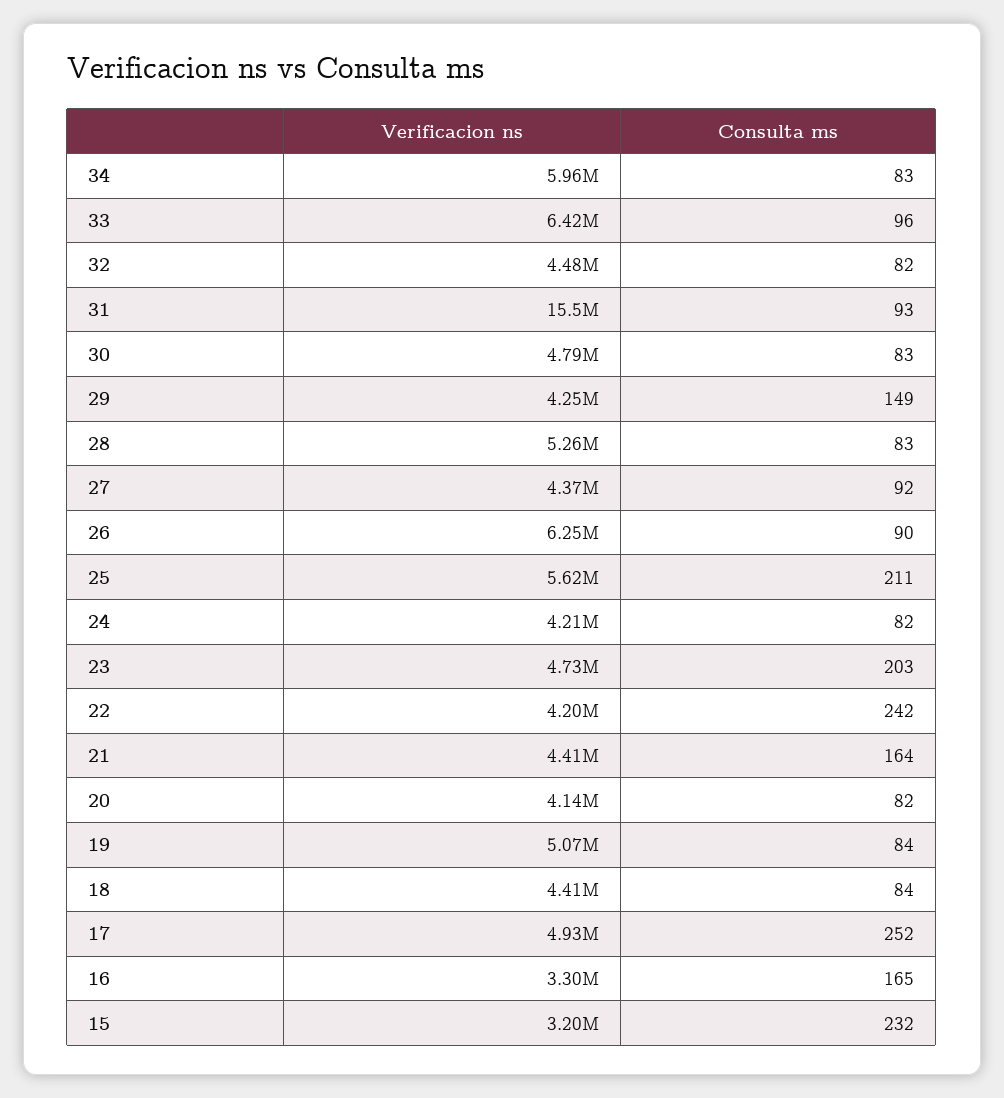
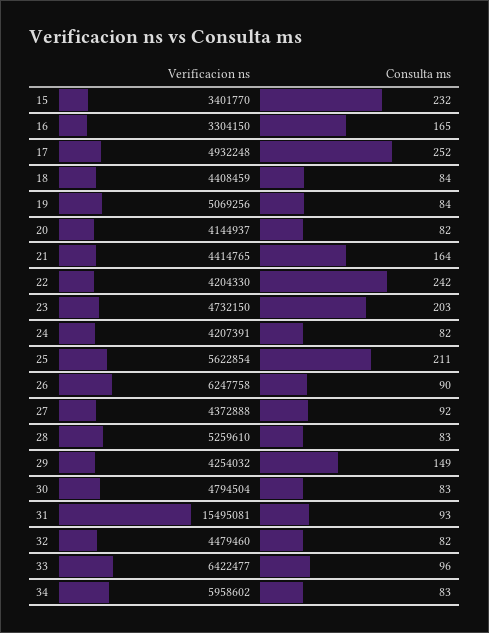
  {
    "Verificacion ns": {
      "34": 5958602,
      "33": 6422477,
      "32": 4479460,
      "31": 15495081,
      "30": 4794504,
      "29": 4254032,
      "28": 5259610,
      "27": 4372888,
      "26": 6247758,
      "25": 5622854,
      "24": 4207391,
      "23": 4732150,
      "22": 4204330,
      "21": 4414765,
      "20": 4144937,
      "19": 5069256,
      "18": 4408459,
      "17": 4932248,
      "16": 3304150,
-     "15": 3200000
+     "15": 3401770
    },
    "Consulta ms": {
      "34": 83,
      "33": 96,
      "32": 82,
      "31": 93,
      "30": 83,
      "29": 149,
      "28": 83,
      "27": 92,
      "26": 90,
      "25": 211,
      "24": 82,
      "23": 203,
      "22": 242,
      "21": 164,
      "20": 82,
      "19": 84,
      "18": 84,
      "17": 252,
      "16": 165,
      "15": 232
    }
  }

